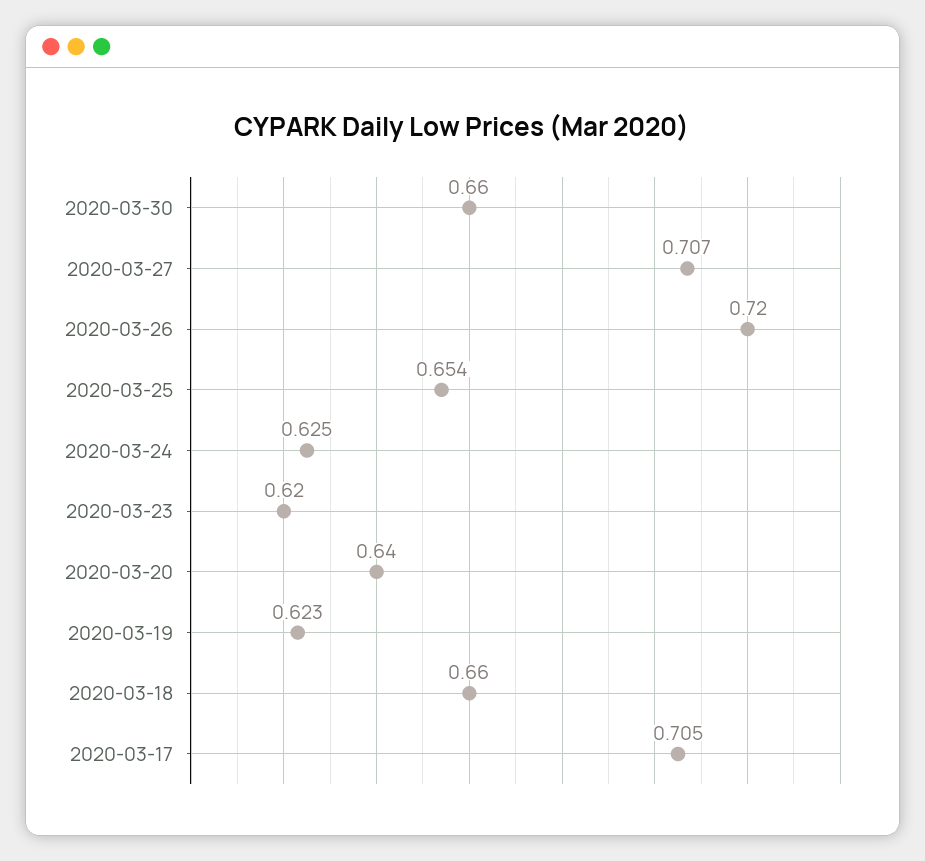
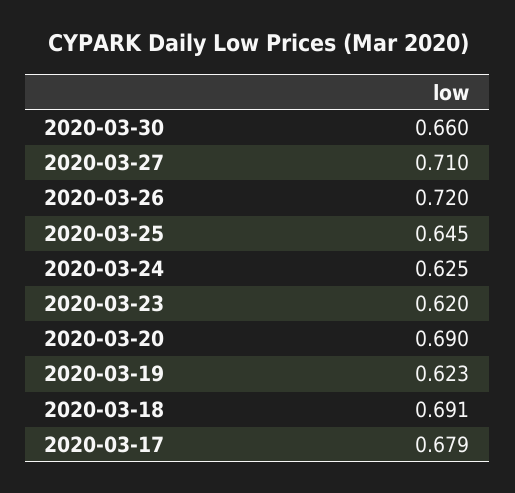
  {
    "2020-03-30": 0.66,
-   "2020-03-27": 0.707,
+   "2020-03-27": 0.71,
    "2020-03-26": 0.72,
-   "2020-03-25": 0.654,
+   "2020-03-25": 0.645,
    "2020-03-24": 0.625,
    "2020-03-23": 0.62,
-   "2020-03-20": 0.64,
+   "2020-03-20": 0.69,
    "2020-03-19": 0.623,
-   "2020-03-18": 0.66,
+   "2020-03-18": 0.691,
-   "2020-03-17": 0.705
+   "2020-03-17": 0.679
  }

